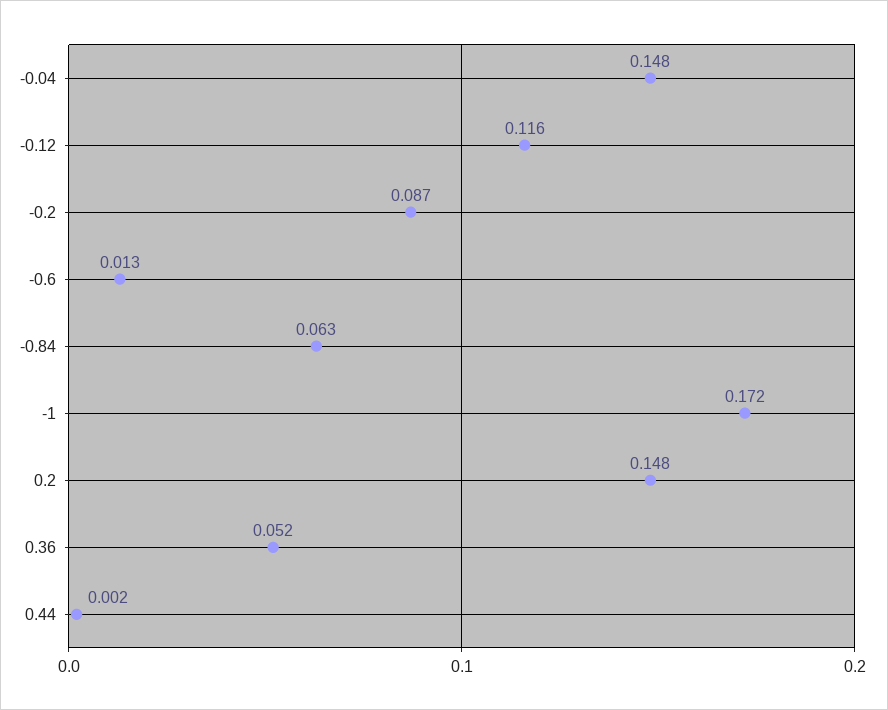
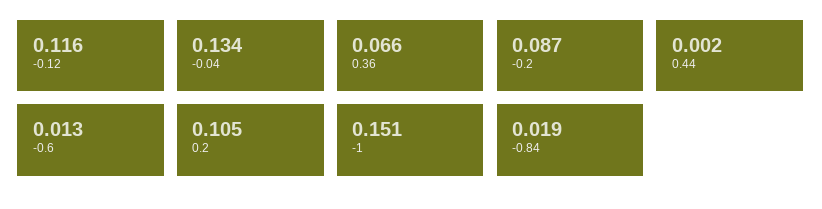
  {
-   "-0.04": 0.148,
+   "-0.04": 0.134,
    "-0.12": 0.116,
    "-0.2": 0.087,
    "-0.6": 0.013,
-   "-0.84": 0.063,
+   "-0.84": 0.019,
-   "-1": 0.172,
+   "-1": 0.151,
-   "0.2": 0.148,
+   "0.2": 0.105,
-   "0.36": 0.052,
+   "0.36": 0.066,
    "0.44": 0.002
  }

